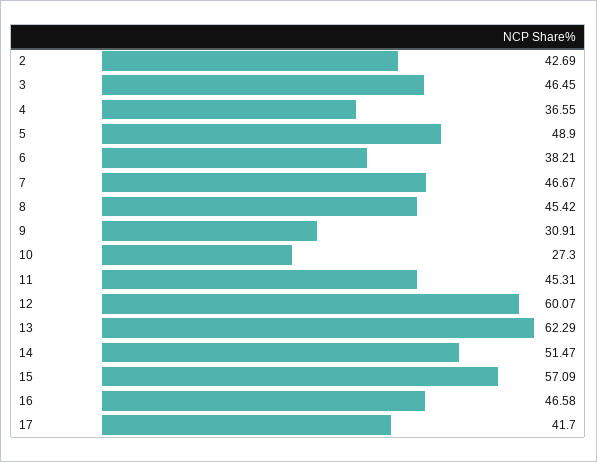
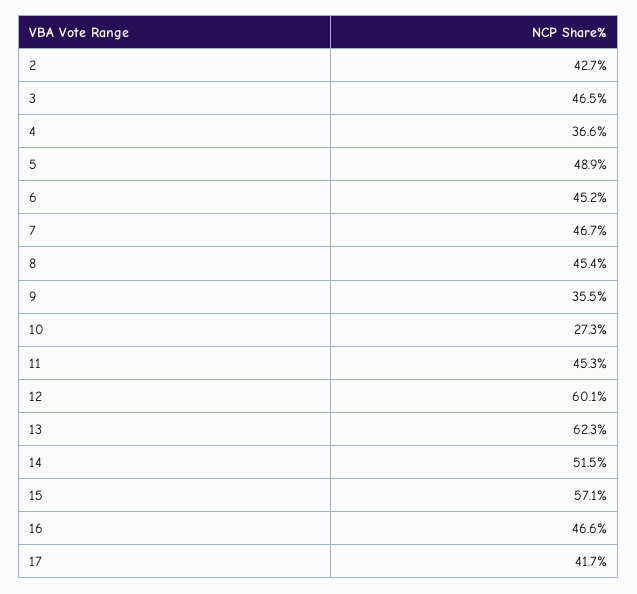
  {
    "2": 42.69,
    "3": 46.45,
    "4": 36.55,
    "5": 48.9,
-   "6": 38.21,
+   "6": 45.2,
    "7": 46.67,
    "8": 45.42,
-   "9": 30.91,
+   "9": 35.5,
    "10": 27.3,
    "11": 45.31,
    "12": 60.07,
    "13": 62.29,
    "14": 51.47,
    "15": 57.09,
    "16": 46.58,
    "17": 41.7
  }

